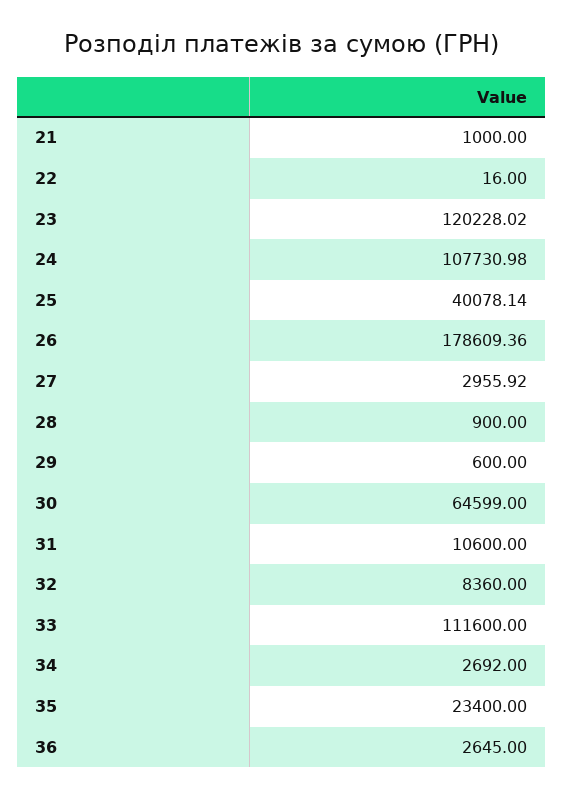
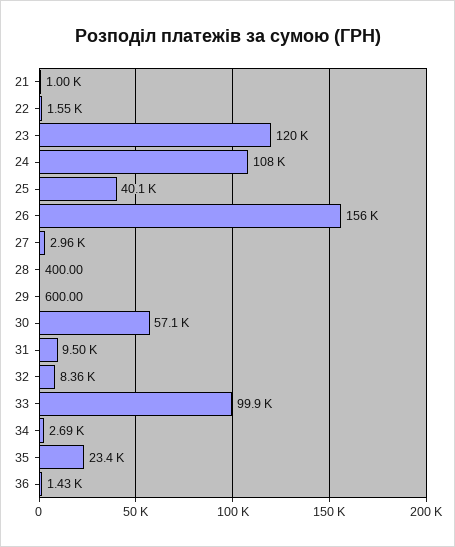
  {
    "21": 1000,
-   "22": 16,
+   "22": 1550,
    "23": 120228.02,
    "24": 107730.98,
    "25": 40078.14,
-   "26": 178609.36,
+   "26": 156000,
    "27": 2955.92,
-   "28": 900,
+   "28": 400,
    "29": 600,
-   "30": 64599,
+   "30": 57100,
-   "31": 10600,
+   "31": 9500,
    "32": 8360,
-   "33": 111600,
+   "33": 99900,
    "34": 2692,
    "35": 23400,
-   "36": 2645
+   "36": 1430
  }

